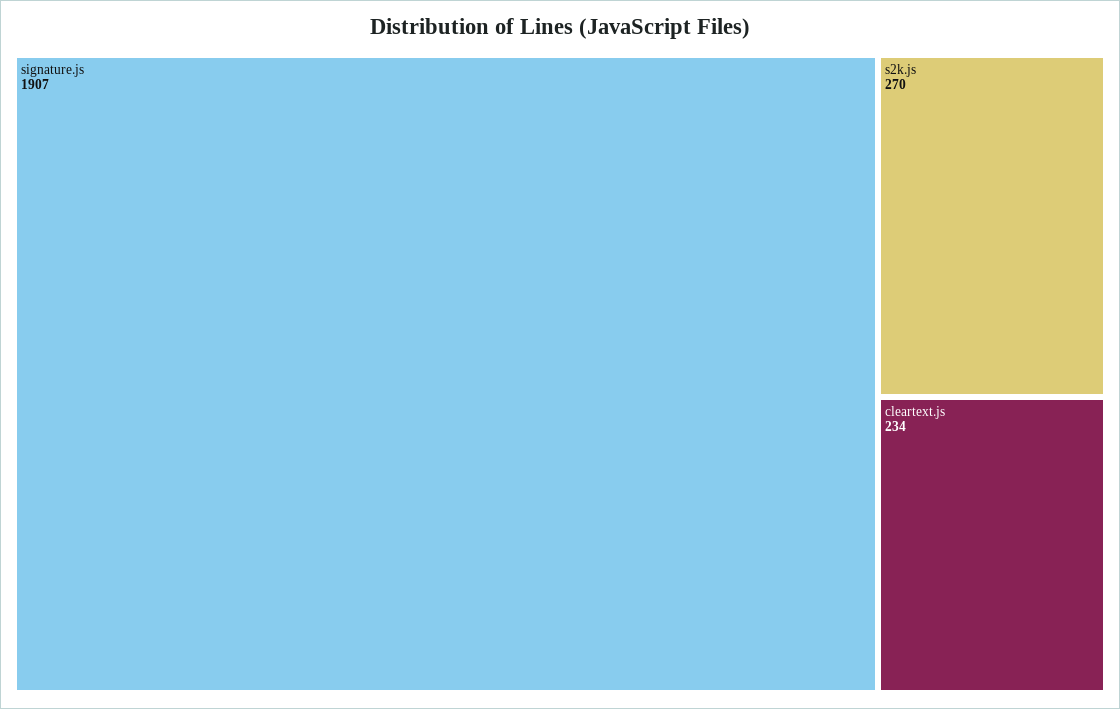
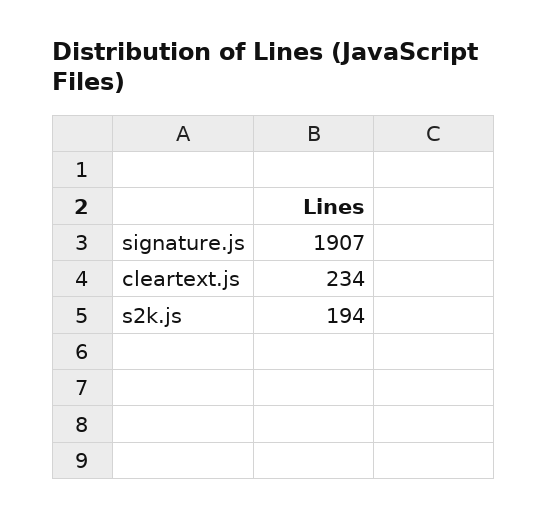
  {
    "signature.js": 1907,
-   "s2k.js": 270,
+   "s2k.js": 194,
    "cleartext.js": 234
  }

